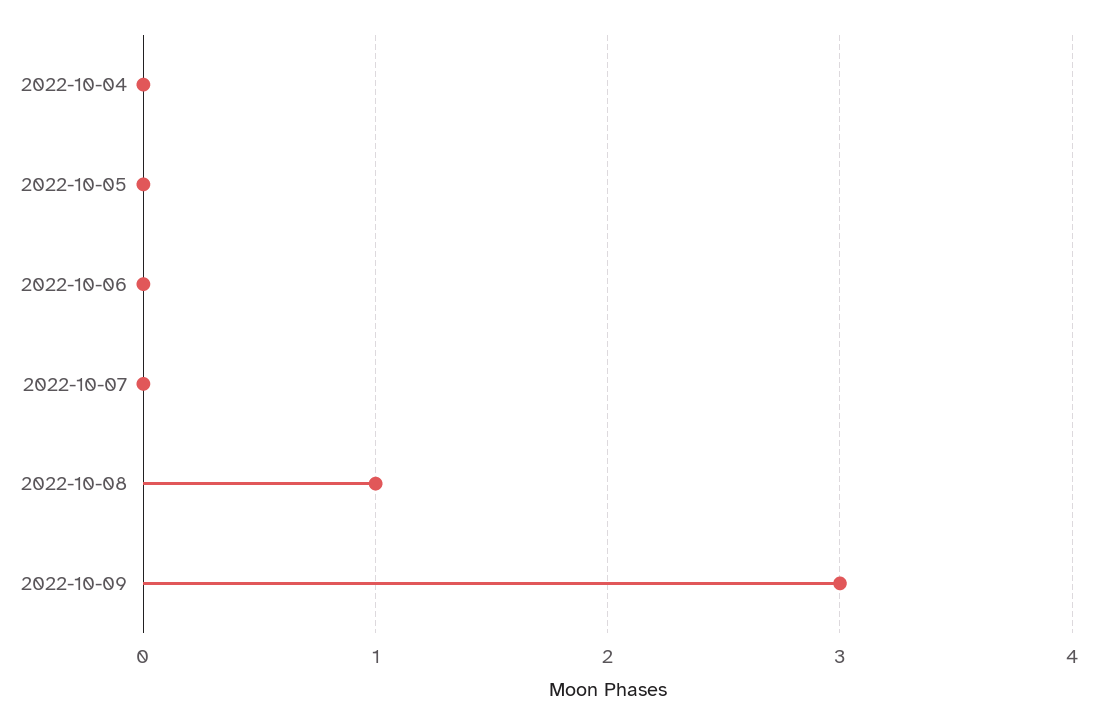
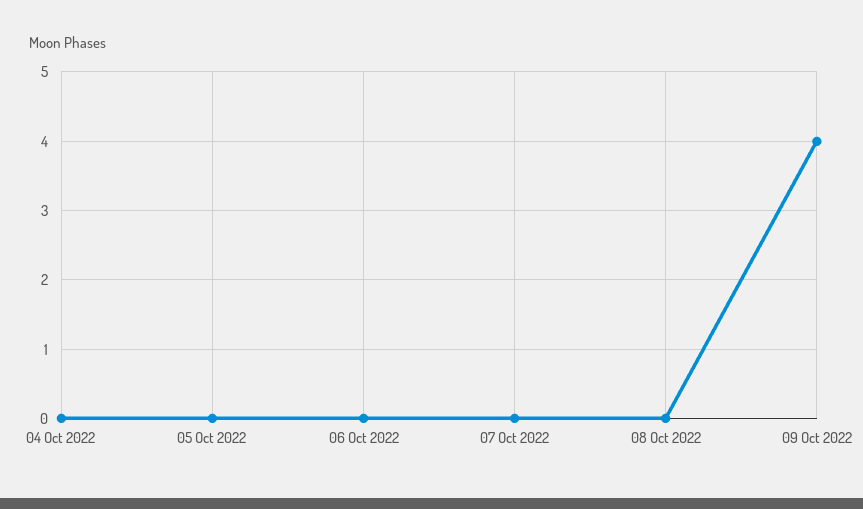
  {
    "2022-10-04": 0,
    "2022-10-05": 0,
    "2022-10-06": 0,
    "2022-10-07": 0,
-   "2022-10-08": 1,
+   "2022-10-08": 0,
-   "2022-10-09": 3
+   "2022-10-09": 4
  }

